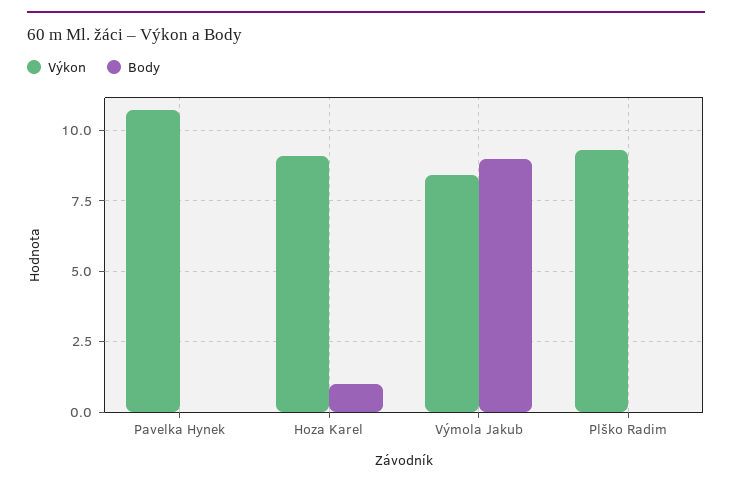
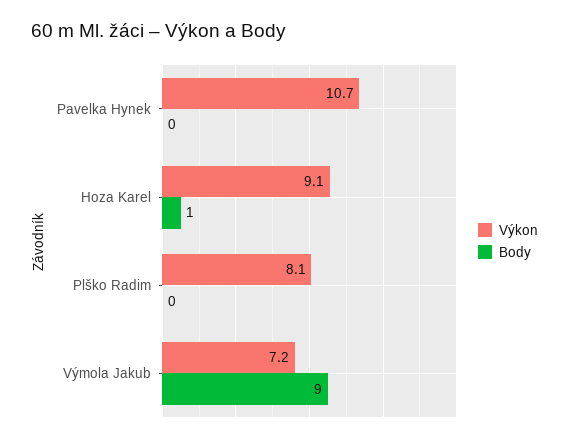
  {
    "Výkon": {
      "Pavelka Hynek": 10.7,
      "Hoza Karel": 9.1,
-     "Výmola Jakub": 8.5,
+     "Výmola Jakub": 7.2,
-     "Plško Radim": 9.25
+     "Plško Radim": 8.1
    },
    "Body": {
      "Pavelka Hynek": 0,
      "Hoza Karel": 1,
      "Výmola Jakub": 9,
      "Plško Radim": 0
    }
  }

